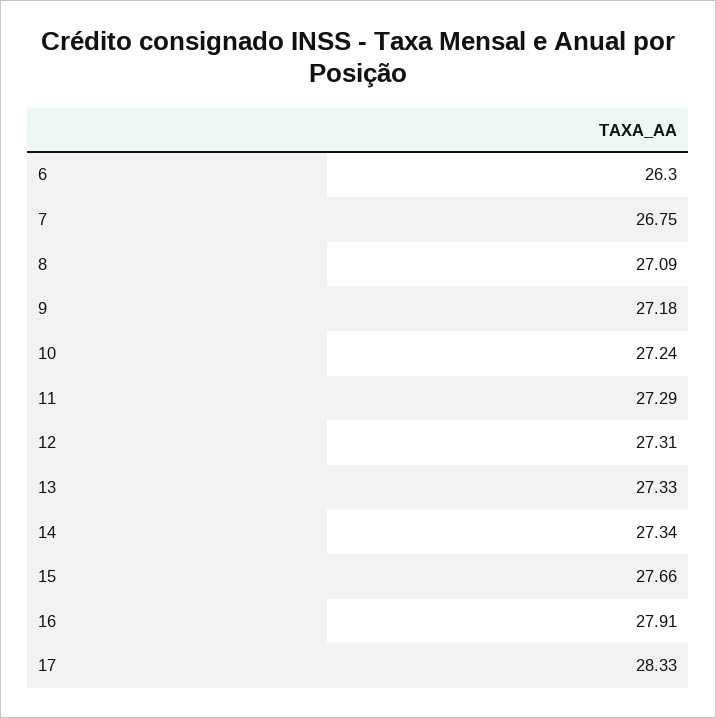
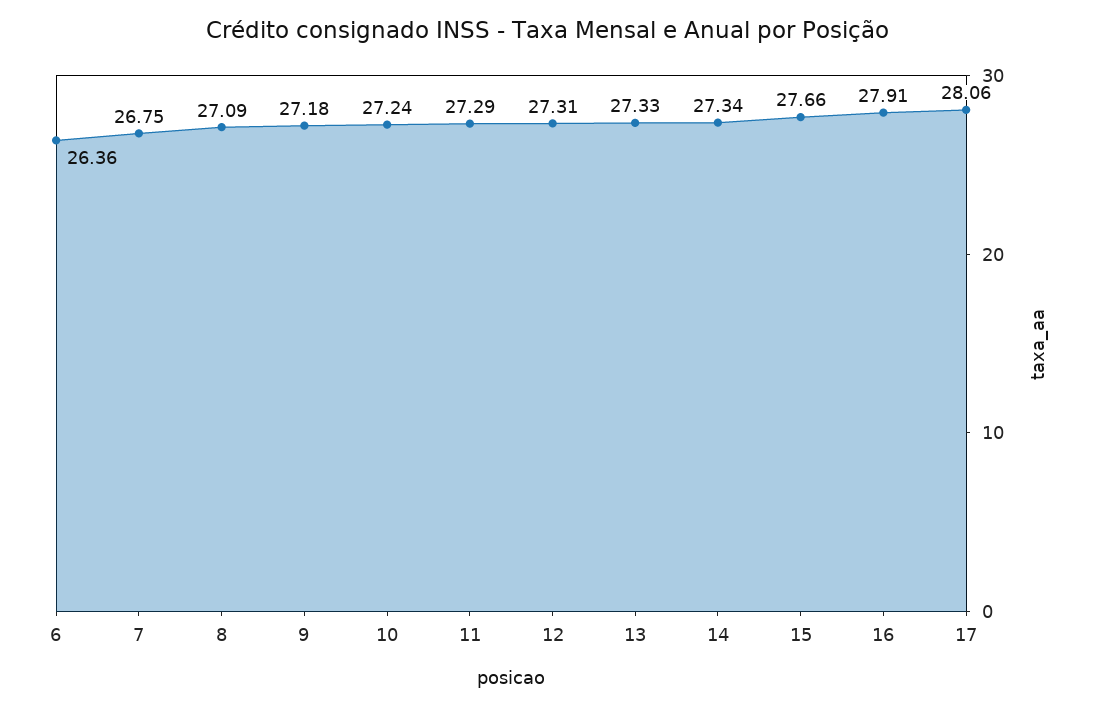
  {
-   "6": 26.3,
+   "6": 26.36,
    "7": 26.75,
    "8": 27.09,
    "9": 27.18,
    "10": 27.24,
    "11": 27.29,
    "12": 27.31,
    "13": 27.33,
    "14": 27.34,
    "15": 27.66,
    "16": 27.91,
-   "17": 28.33
+   "17": 28.06
  }

